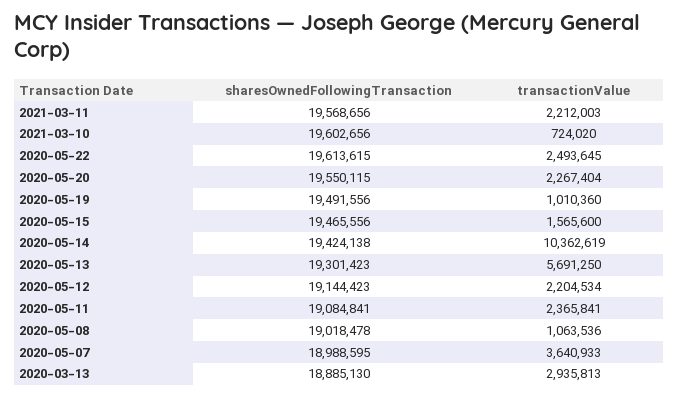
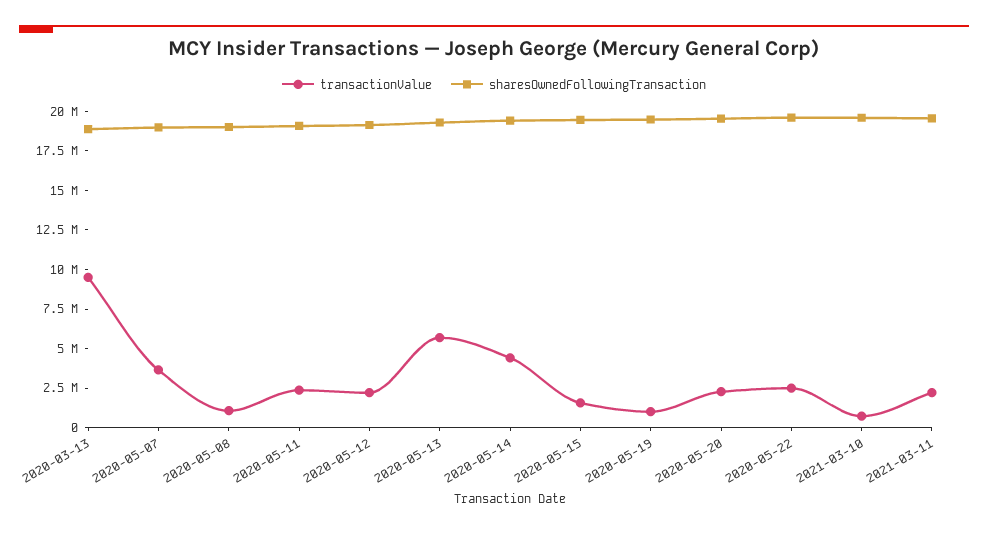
  {
    "sharesOwnedFollowingTransaction": {
      "2021-03-11": 19568656,
      "2021-03-10": 19602656,
      "2020-05-22": 19613615,
      "2020-05-20": 19550115,
      "2020-05-19": 19491556,
      "2020-05-15": 19465556,
      "2020-05-14": 19424138,
      "2020-05-13": 19301423,
      "2020-05-12": 19144423,
      "2020-05-11": 19084841,
      "2020-05-08": 19018478,
      "2020-05-07": 18988595,
      "2020-03-13": 18885130
    },
    "transactionValue": {
      "2021-03-11": 2212003,
      "2021-03-10": 724020,
      "2020-05-22": 2493645,
      "2020-05-20": 2267404,
      "2020-05-19": 1010360,
      "2020-05-15": 1565600,
-     "2020-05-14": 10362619,
+     "2020-05-14": 5000000,
      "2020-05-13": 5691250,
      "2020-05-12": 2204534,
      "2020-05-11": 2365841,
      "2020-05-08": 1063536,
      "2020-05-07": 3640933,
-     "2020-03-13": 2935813
+     "2020-03-13": 10000000
    }
  }

